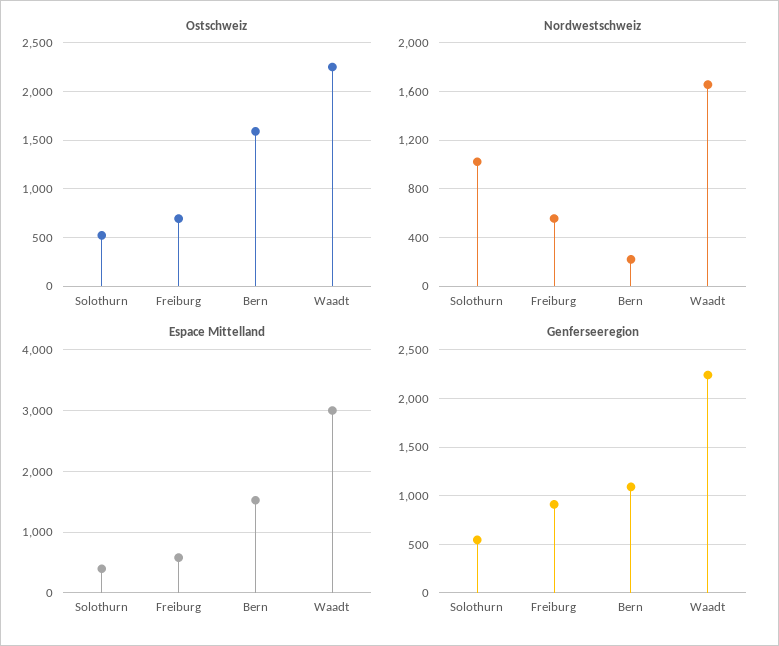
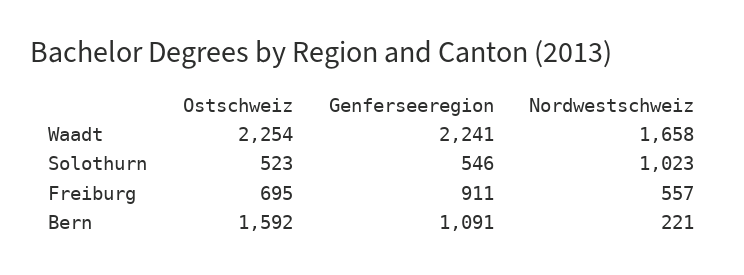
  {
    "Ostschweiz": {
      "Solothurn": 523,
      "Freiburg": 695,
      "Bern": 1592,
      "Waadt": 2254
    },
    "Nordwestschweiz": {
      "Solothurn": 1023,
      "Freiburg": 557,
      "Bern": 221,
      "Waadt": 1658
    },
-   "Espace Mittelland": {
-     "Solothurn": 400,
-     "Freiburg": 600,
-     "Bern": 1500,
-     "Waadt": 3000
-   },
    "Genferseeregion": {
      "Solothurn": 546,
      "Freiburg": 911,
      "Bern": 1091,
      "Waadt": 2241
    }
  }

